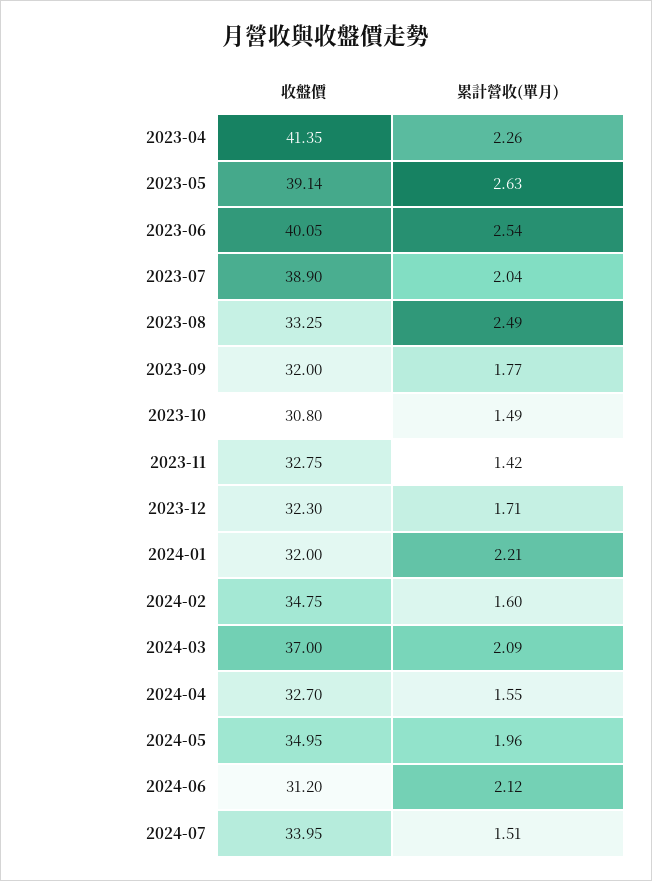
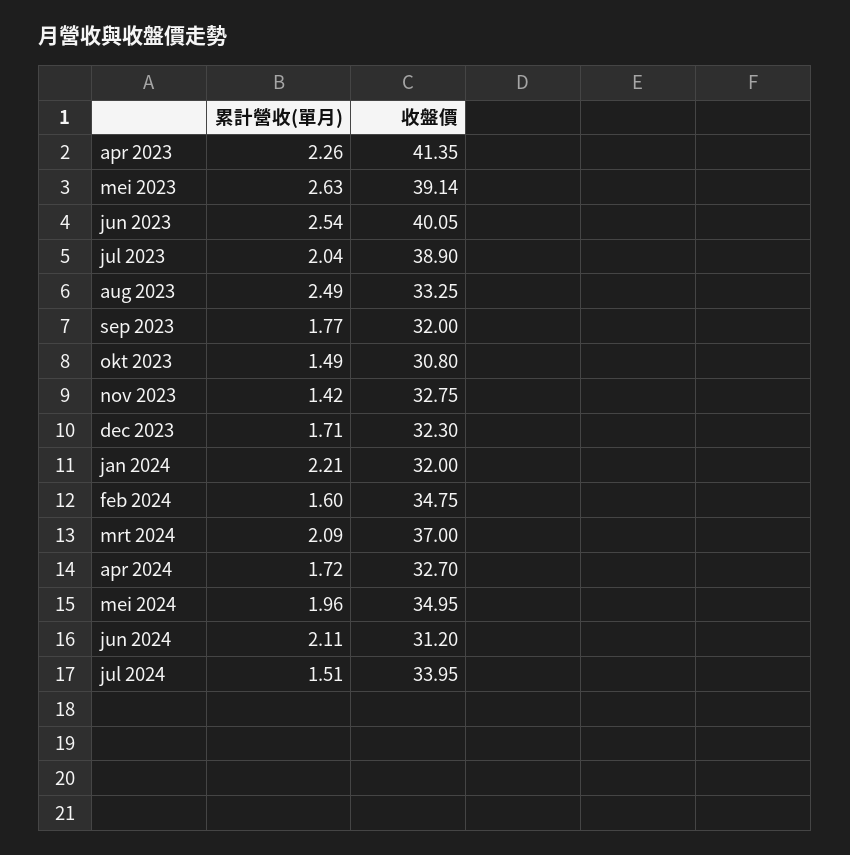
  {
    "收盤價": {
      "2023-04": 41.35,
      "2023-05": 39.14,
      "2023-06": 40.05,
      "2023-07": 38.9,
      "2023-08": 33.25,
      "2023-09": 32,
      "2023-10": 30.8,
      "2023-11": 32.75,
      "2023-12": 32.3,
      "2024-01": 32,
      "2024-02": 34.75,
      "2024-03": 37,
      "2024-04": 32.7,
      "2024-05": 34.95,
      "2024-06": 31.2,
      "2024-07": 33.95
    },
    "累計營收(單月)": {
      "2023-04": 2.26,
      "2023-05": 2.63,
      "2023-06": 2.54,
      "2023-07": 2.04,
      "2023-08": 2.49,
      "2023-09": 1.77,
      "2023-10": 1.49,
      "2023-11": 1.42,
      "2023-12": 1.71,
      "2024-01": 2.21,
      "2024-02": 1.6,
      "2024-03": 2.09,
-     "2024-04": 1.55,
+     "2024-04": 1.72,
      "2024-05": 1.96,
-     "2024-06": 2.12,
+     "2024-06": 2.11,
      "2024-07": 1.51
    }
  }

